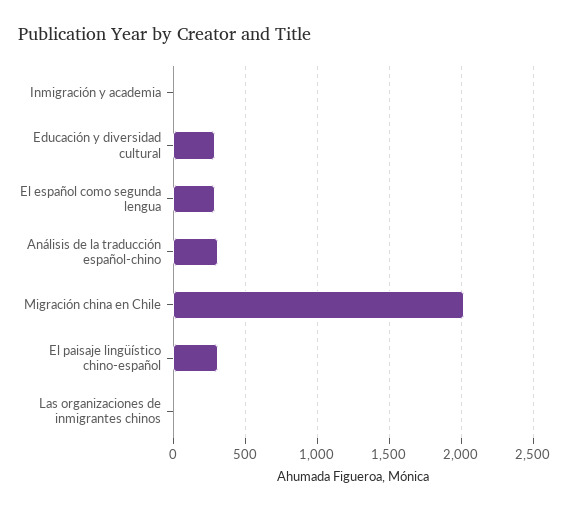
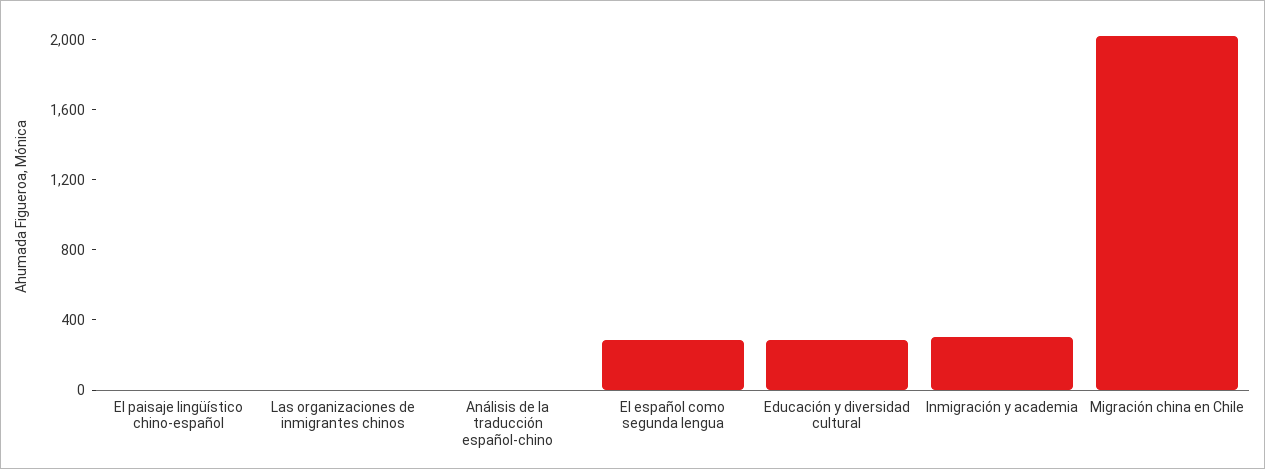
  {
-   "Inmigración y academia": 0,
+   "Inmigración y academia": 300,
    "Educación y diversidad cultural": 300,
    "El español como segunda lengua": 300,
-   "Análisis de la traducción español-chino": 300,
+   "Análisis de la traducción español-chino": 0,
    "Migración china en Chile": 2000,
-   "El paisaje lingüístico chino-español": 300,
+   "El paisaje lingüístico chino-español": 0,
    "Las organizaciones de inmigrantes chinos": 0
  }

